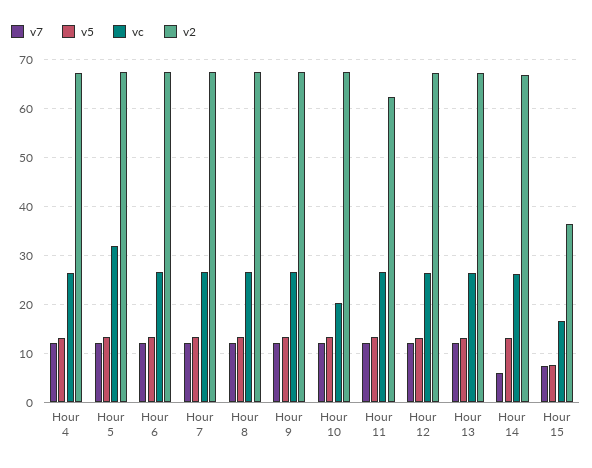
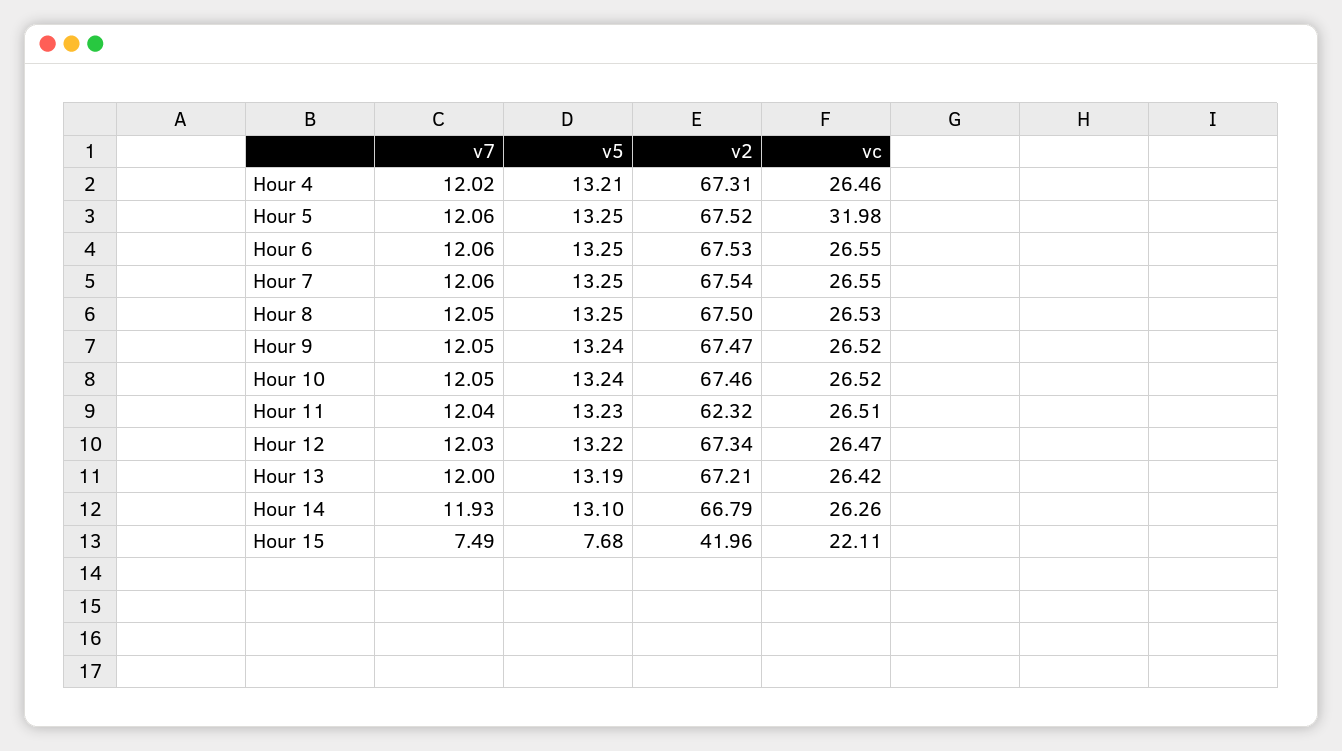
  {
    "v7": {
      "Hour 4": 12.02,
      "Hour 5": 12.06,
      "Hour 6": 12.06,
      "Hour 7": 12.06,
      "Hour 8": 12.05,
      "Hour 9": 12.05,
      "Hour 10": 12.05,
      "Hour 11": 12.04,
      "Hour 12": 12.03,
      "Hour 13": 12,
-     "Hour 14": 6,
+     "Hour 14": 11.93,
      "Hour 15": 7.49
    },
    "v5": {
      "Hour 4": 13.21,
      "Hour 5": 13.25,
      "Hour 6": 13.25,
      "Hour 7": 13.25,
      "Hour 8": 13.25,
      "Hour 9": 13.24,
      "Hour 10": 13.24,
      "Hour 11": 13.23,
      "Hour 12": 13.22,
      "Hour 13": 13.19,
      "Hour 14": 13.1,
      "Hour 15": 7.68
    },
    "vc": {
      "Hour 4": 26.46,
      "Hour 5": 31.98,
      "Hour 6": 26.55,
      "Hour 7": 26.55,
      "Hour 8": 26.53,
      "Hour 9": 26.52,
-     "Hour 10": 20,
+     "Hour 10": 26.52,
      "Hour 11": 26.51,
      "Hour 12": 26.47,
      "Hour 13": 26.42,
      "Hour 14": 26.26,
-     "Hour 15": 16
+     "Hour 15": 22.11
    },
    "v2": {
      "Hour 4": 67.31,
      "Hour 5": 67.52,
      "Hour 6": 67.53,
      "Hour 7": 67.54,
      "Hour 8": 67.5,
      "Hour 9": 67.47,
      "Hour 10": 67.46,
      "Hour 11": 62.32,
      "Hour 12": 67.34,
      "Hour 13": 67.21,
      "Hour 14": 66.79,
-     "Hour 15": 36
+     "Hour 15": 41.96
    }
  }

